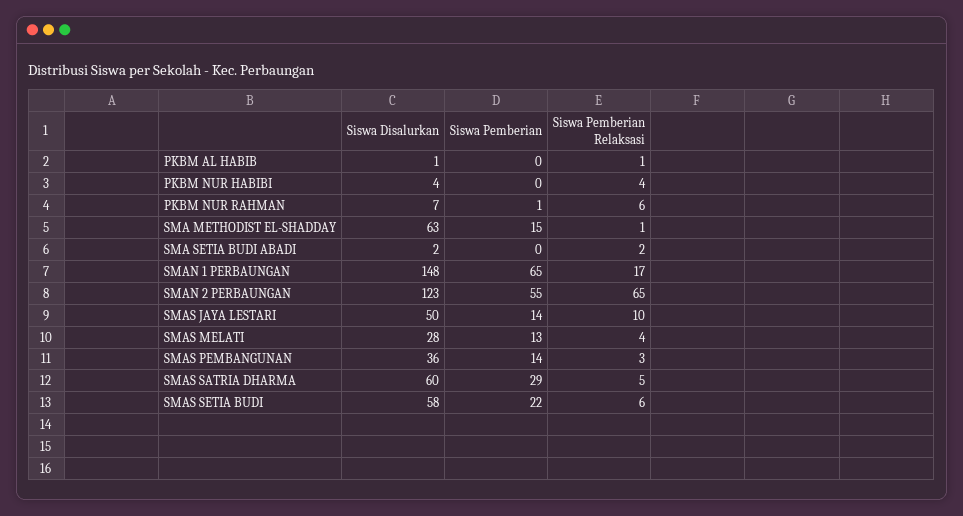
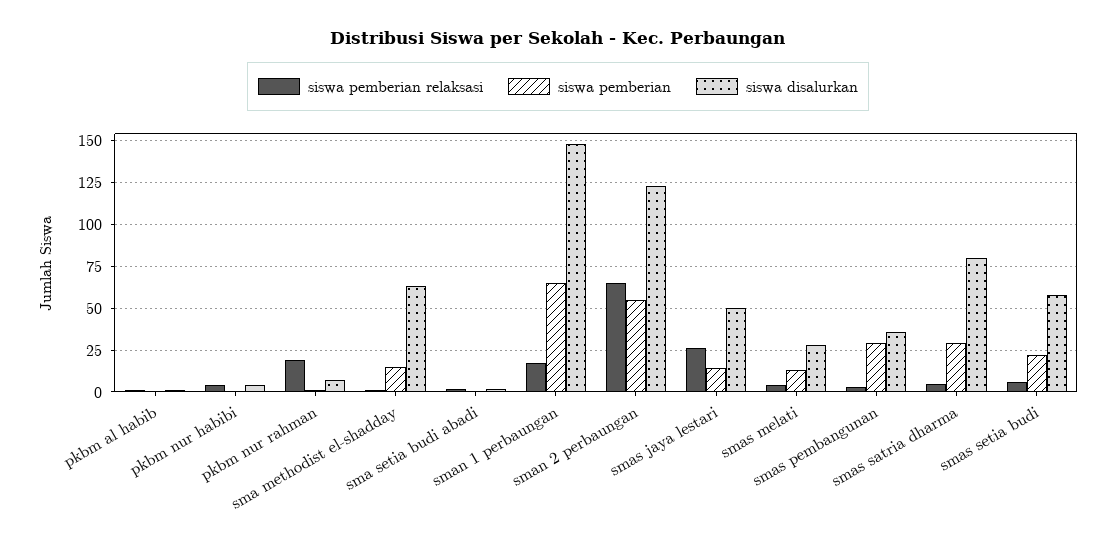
  {
    "Siswa Disalurkan": {
      "PKBM AL HABIB": 1,
      "PKBM NUR HABIBI": 4,
      "PKBM NUR RAHMAN": 7,
      "SMA METHODIST EL-SHADDAY": 63,
      "SMA SETIA BUDI ABADI": 2,
      "SMAN 1 PERBAUNGAN": 148,
      "SMAN 2 PERBAUNGAN": 123,
      "SMAS JAYA LESTARI": 50,
      "SMAS MELATI": 28,
      "SMAS PEMBANGUNAN": 36,
-     "SMAS SATRIA DHARMA": 60,
+     "SMAS SATRIA DHARMA": 80,
      "SMAS SETIA BUDI": 58
    },
    "Siswa Pemberian": {
      "PKBM AL HABIB": 0,
      "PKBM NUR HABIBI": 0,
      "PKBM NUR RAHMAN": 1,
      "SMA METHODIST EL-SHADDAY": 15,
      "SMA SETIA BUDI ABADI": 0,
      "SMAN 1 PERBAUNGAN": 65,
      "SMAN 2 PERBAUNGAN": 55,
      "SMAS JAYA LESTARI": 14,
      "SMAS MELATI": 13,
-     "SMAS PEMBANGUNAN": 14,
+     "SMAS PEMBANGUNAN": 30,
      "SMAS SATRIA DHARMA": 29,
      "SMAS SETIA BUDI": 22
    },
    "Siswa Pemberian Relaksasi": {
      "PKBM AL HABIB": 1,
      "PKBM NUR HABIBI": 4,
-     "PKBM NUR RAHMAN": 6,
+     "PKBM NUR RAHMAN": 20,
      "SMA METHODIST EL-SHADDAY": 1,
      "SMA SETIA BUDI ABADI": 2,
      "SMAN 1 PERBAUNGAN": 17,
      "SMAN 2 PERBAUNGAN": 65,
-     "SMAS JAYA LESTARI": 10,
+     "SMAS JAYA LESTARI": 25,
      "SMAS MELATI": 4,
      "SMAS PEMBANGUNAN": 3,
      "SMAS SATRIA DHARMA": 5,
      "SMAS SETIA BUDI": 6
    }
  }

